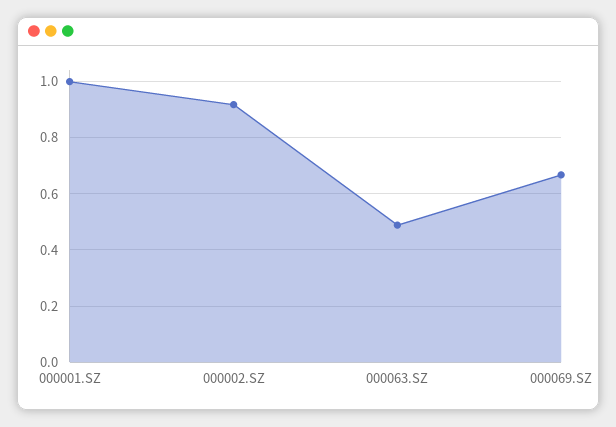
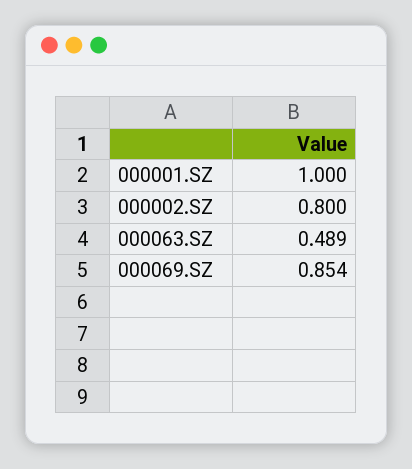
  {
    "000001.SZ": 1,
-   "000002.SZ": 0.925,
+   "000002.SZ": 0.8,
    "000063.SZ": 0.489,
-   "000069.SZ": 0.675
+   "000069.SZ": 0.854
  }

